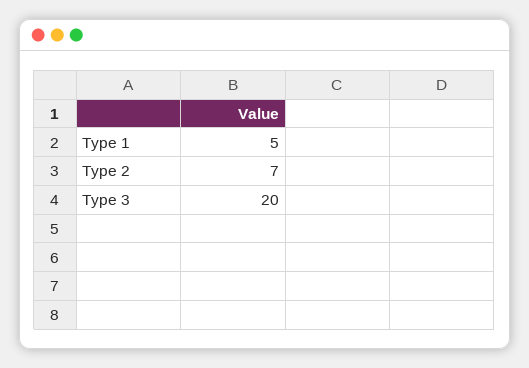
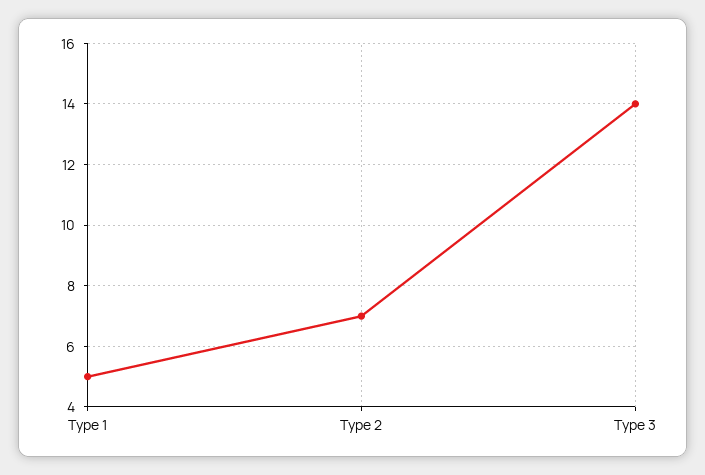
  {
    "Type 1": 5,
    "Type 2": 7,
-   "Type 3": 20
+   "Type 3": 14
  }

